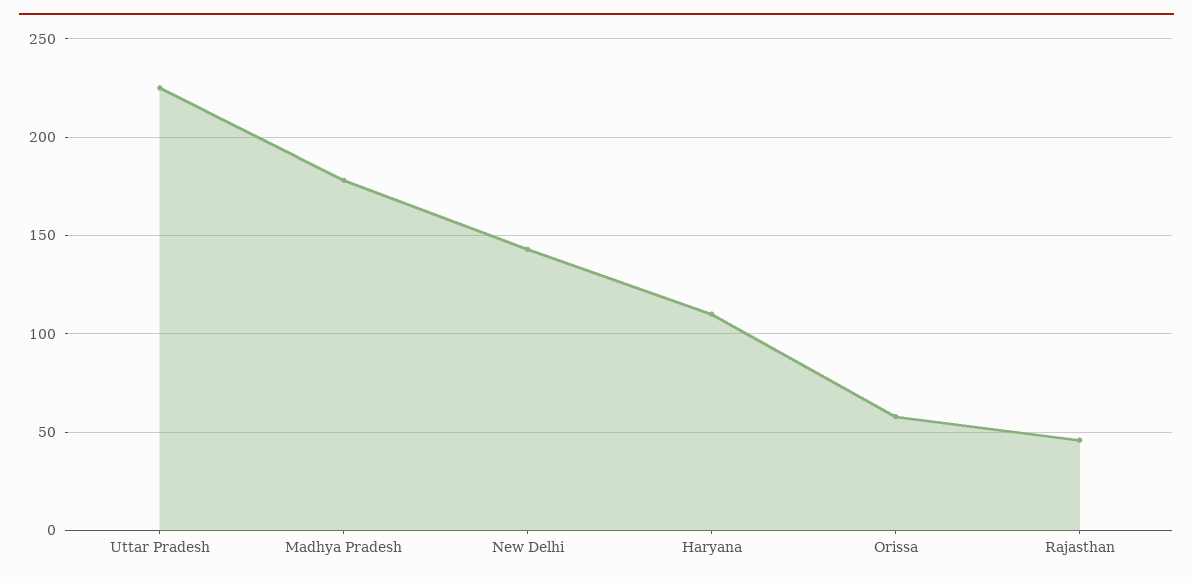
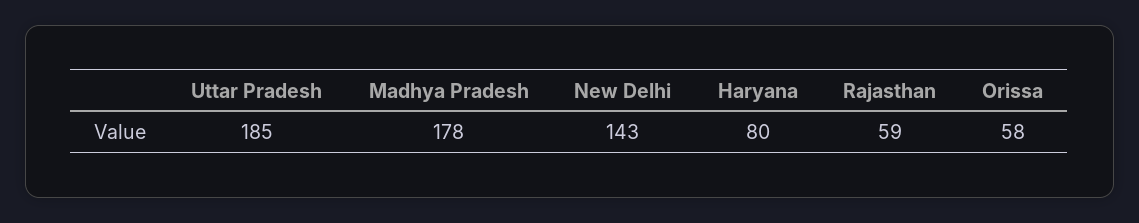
  {
-   "Uttar Pradesh": 225,
+   "Uttar Pradesh": 185,
    "Madhya Pradesh": 178,
    "New Delhi": 143,
-   "Haryana": 110,
+   "Haryana": 80,
    "Orissa": 58,
-   "Rajasthan": 45
+   "Rajasthan": 59
  }

